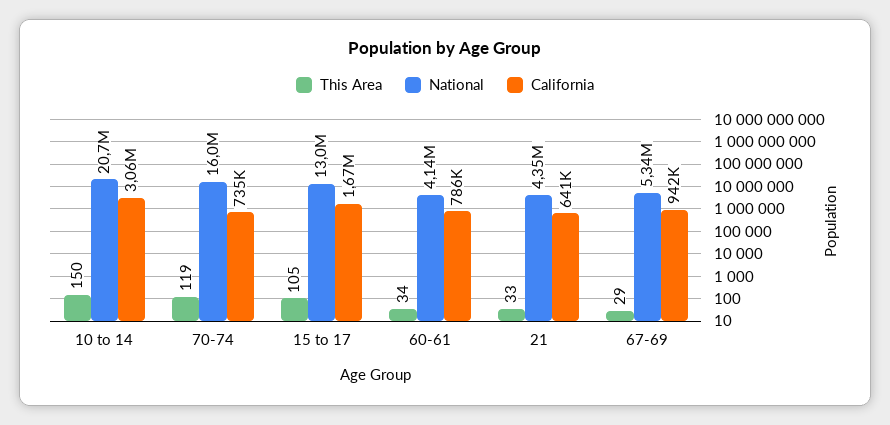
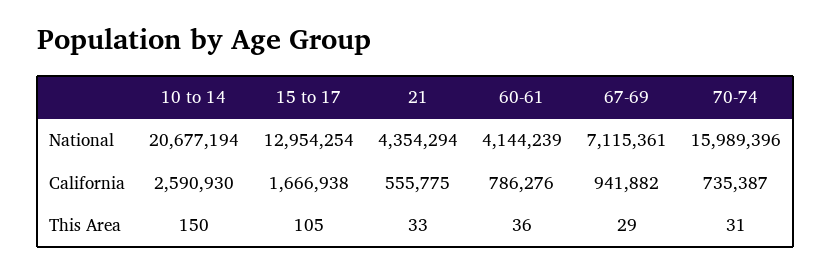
  {
    "This Area": {
      "10 to 14": 150,
-     "70-74": 119,
+     "70-74": 31,
      "15 to 17": 105,
-     "60-61": 34,
+     "60-61": 36,
      "21": 33,
      "67-69": 29
    },
    "National": {
      "10 to 14": 20677194,
      "70-74": 15989396,
      "15 to 17": 12954254,
      "60-61": 4144239,
      "21": 4354294,
-     "67-69": 5340000
+     "67-69": 7115361
    },
    "California": {
-     "10 to 14": 3060000,
+     "10 to 14": 2590930,
      "70-74": 735387,
      "15 to 17": 1666938,
      "60-61": 786276,
-     "21": 641000,
+     "21": 555775,
      "67-69": 941882
    }
  }

